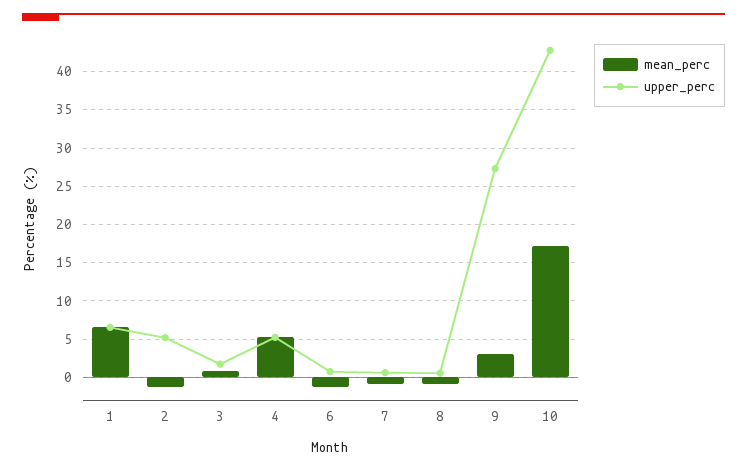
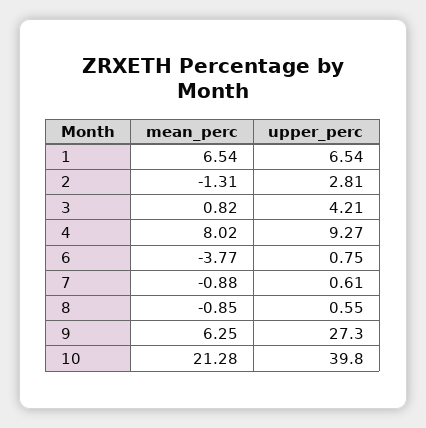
  {
    "mean_perc": {
      "1": 6.54,
      "2": -1.31,
      "3": 0.82,
-     "4": 5,
+     "4": 8.02,
-     "6": -1,
+     "6": -3.77,
      "7": -0.88,
      "8": -0.85,
-     "9": 3,
+     "9": 6.25,
-     "10": 17
+     "10": 21.28
    },
    "upper_perc": {
      "1": 6.54,
-     "2": 5,
+     "2": 2.81,
-     "3": 2,
+     "3": 4.21,
-     "4": 5,
+     "4": 9.27,
      "6": 0.75,
      "7": 0.61,
      "8": 0.55,
      "9": 27.3,
-     "10": 43
+     "10": 39.8
    }
  }

